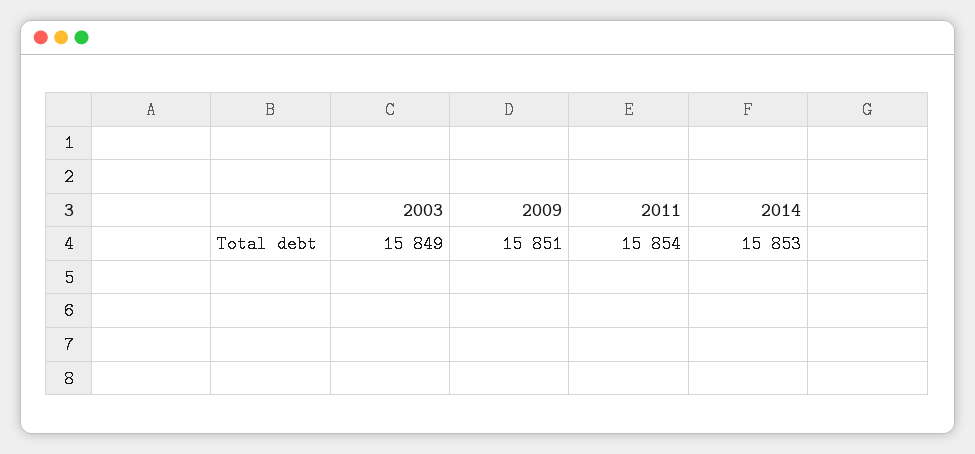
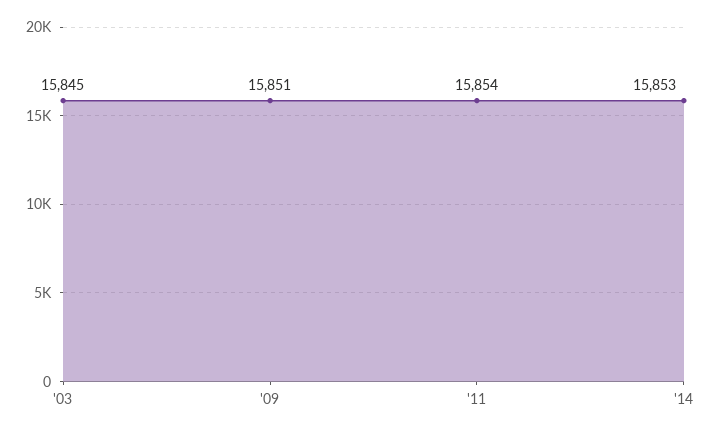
  {
-   "2003": 15849,
+   "2003": 15845,
    "2009": 15851,
    "2011": 15854,
    "2014": 15853
  }

